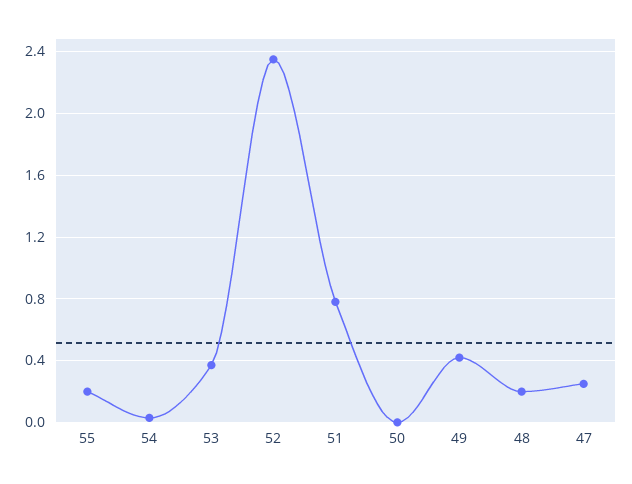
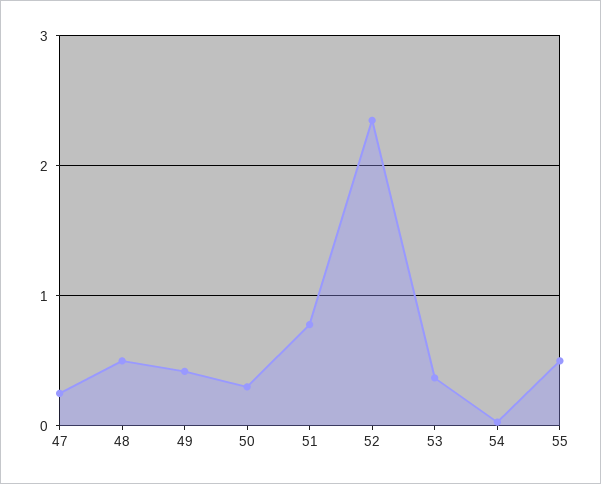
  {
-   "55": 0.2,
+   "55": 0.5,
    "54": 0.05,
    "53": 0.35,
    "52": 2.35,
    "51": 0.8,
-   "50": 0,
+   "50": 0.3,
    "49": 0.4,
-   "48": 0.2,
+   "48": 0.5,
    "47": 0.25
  }

